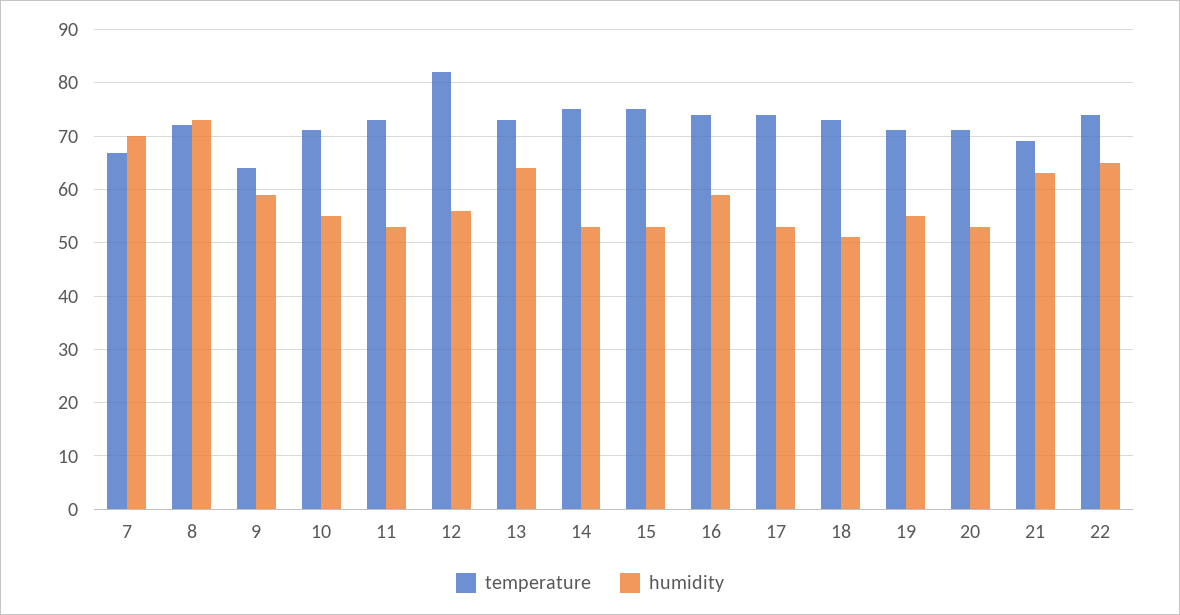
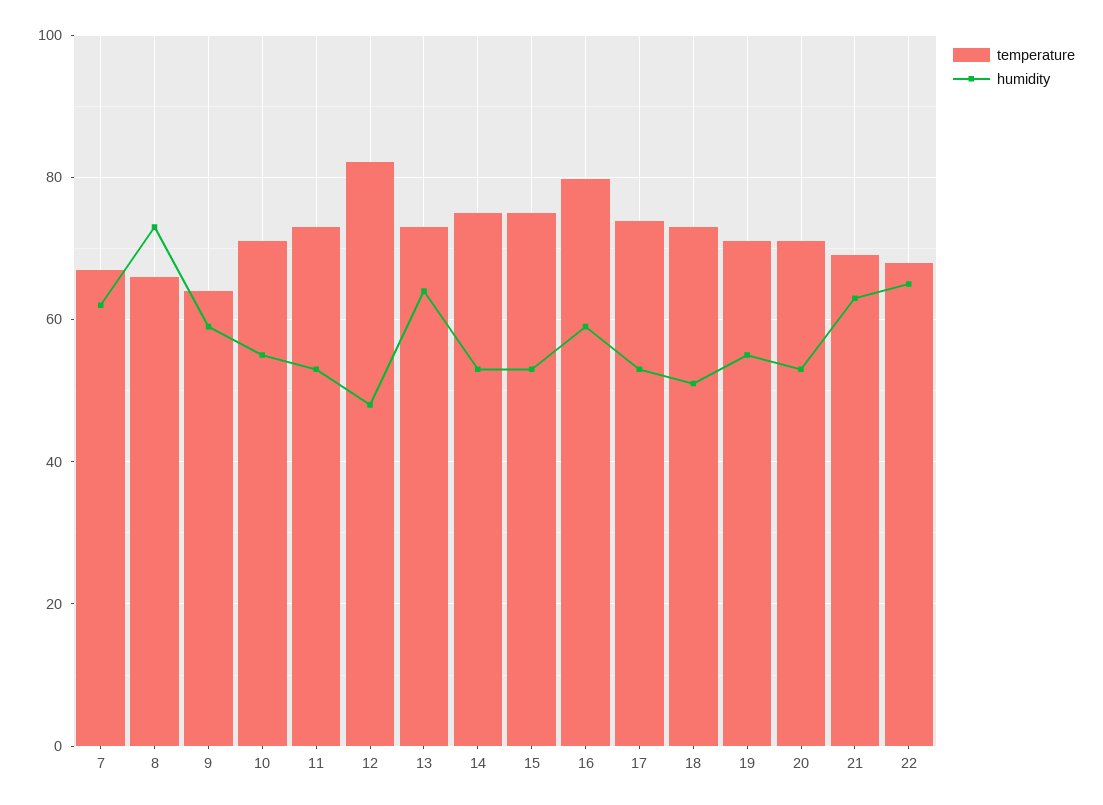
  {
    "temperature": {
      "7": 66,
-     "8": 72,
+     "8": 66,
      "9": 64,
      "10": 72,
      "11": 74,
      "12": 82,
      "13": 74,
      "14": 76,
      "15": 76,
-     "16": 74,
+     "16": 80,
      "17": 74,
      "18": 74,
      "19": 72,
      "20": 72,
      "21": 70,
-     "22": 74
+     "22": 68
    },
    "humidity": {
-     "7": 70,
+     "7": 62,
      "8": 74,
      "9": 60,
      "10": 56,
      "11": 54,
-     "12": 56,
+     "12": 48,
      "13": 64,
      "14": 54,
      "15": 54,
      "16": 60,
      "17": 54,
      "18": 52,
      "19": 56,
      "20": 54,
      "21": 64,
      "22": 66
    }
  }

